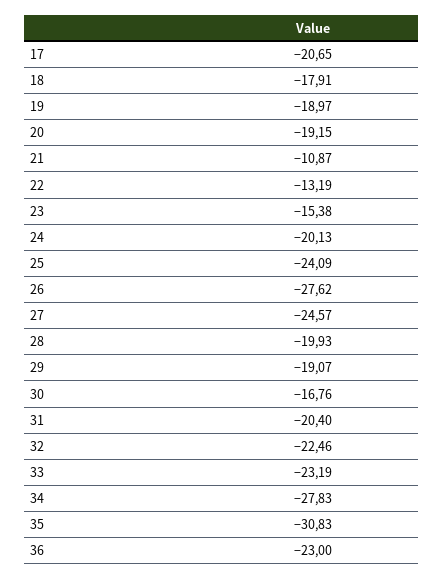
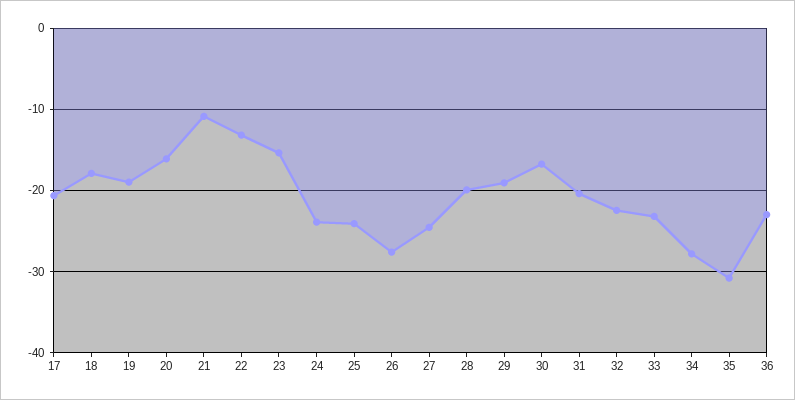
  {
    "17": -20.65,
    "18": -17.91,
    "19": -18.97,
-   "20": -19.15,
+   "20": -16,
    "21": -10.87,
    "22": -13.19,
    "23": -15.38,
-   "24": -20.13,
+   "24": -24,
    "25": -24.09,
    "26": -27.62,
    "27": -24.57,
    "28": -19.93,
    "29": -19.07,
    "30": -16.76,
    "31": -20.4,
    "32": -22.46,
    "33": -23.19,
    "34": -27.83,
    "35": -30.83,
    "36": -23
  }

